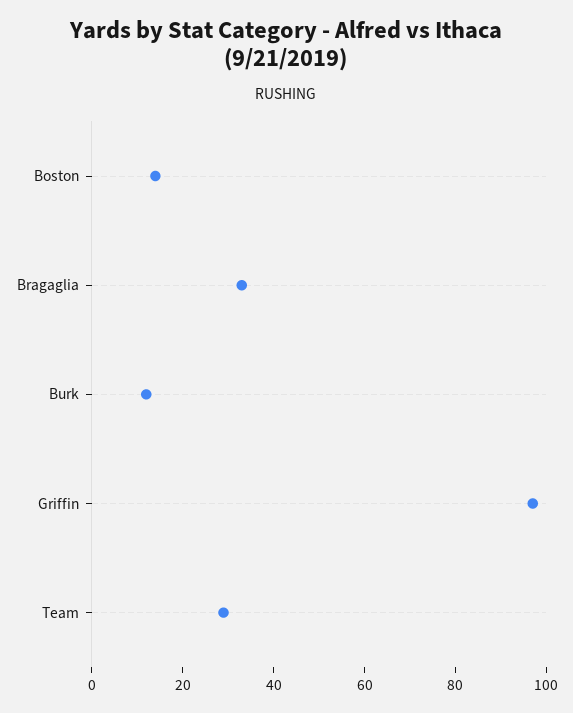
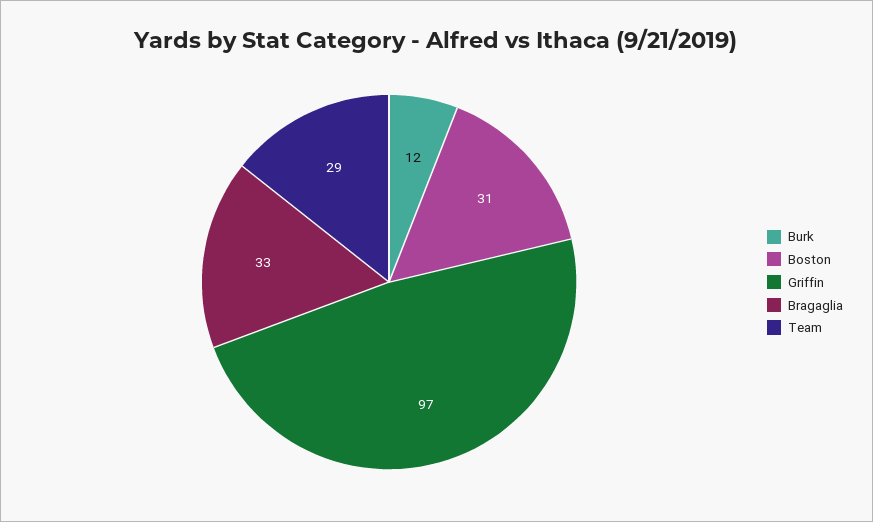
  {
-   "Boston": 15,
+   "Boston": 31,
    "Bragaglia": 33,
    "Burk": 12,
    "Griffin": 97,
    "Team": 29
  }

